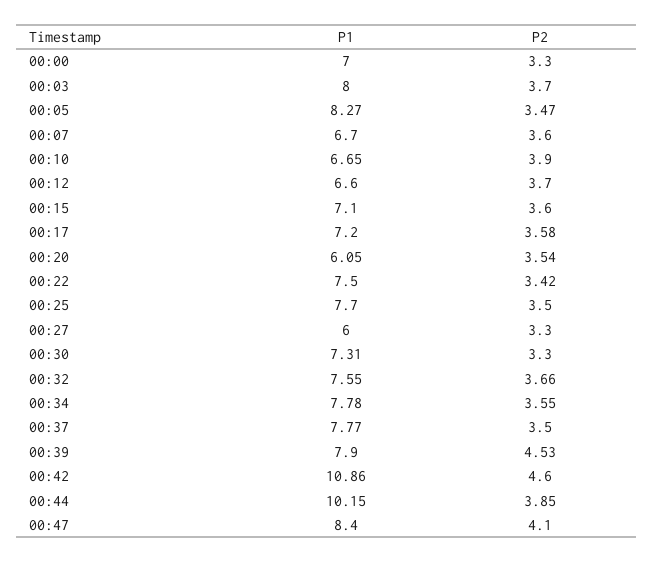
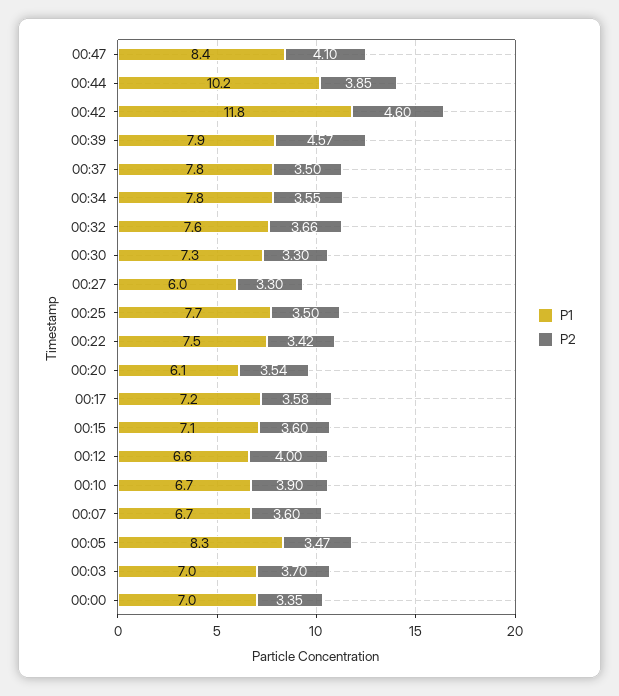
  {
    "P1": {
      "00:00": 7,
-     "00:03": 8,
+     "00:03": 7,
      "00:05": 8.27,
      "00:07": 6.7,
      "00:10": 6.65,
      "00:12": 6.6,
      "00:15": 7.1,
      "00:17": 7.2,
      "00:20": 6.05,
      "00:22": 7.5,
      "00:25": 7.7,
      "00:27": 6,
      "00:30": 7.31,
      "00:32": 7.55,
      "00:34": 7.78,
      "00:37": 7.77,
      "00:39": 7.9,
-     "00:42": 10.86,
+     "00:42": 11.8,
      "00:44": 10.15,
      "00:47": 8.4
    },
    "P2": {
-     "00:00": 3.3,
+     "00:00": 3.35,
      "00:03": 3.7,
      "00:05": 3.47,
      "00:07": 3.6,
      "00:10": 3.9,
-     "00:12": 3.7,
+     "00:12": 4,
      "00:15": 3.6,
      "00:17": 3.58,
      "00:20": 3.54,
      "00:22": 3.42,
      "00:25": 3.5,
      "00:27": 3.3,
      "00:30": 3.3,
      "00:32": 3.66,
      "00:34": 3.55,
      "00:37": 3.5,
-     "00:39": 4.53,
+     "00:39": 4.57,
      "00:42": 4.6,
      "00:44": 3.85,
      "00:47": 4.1
    }
  }

